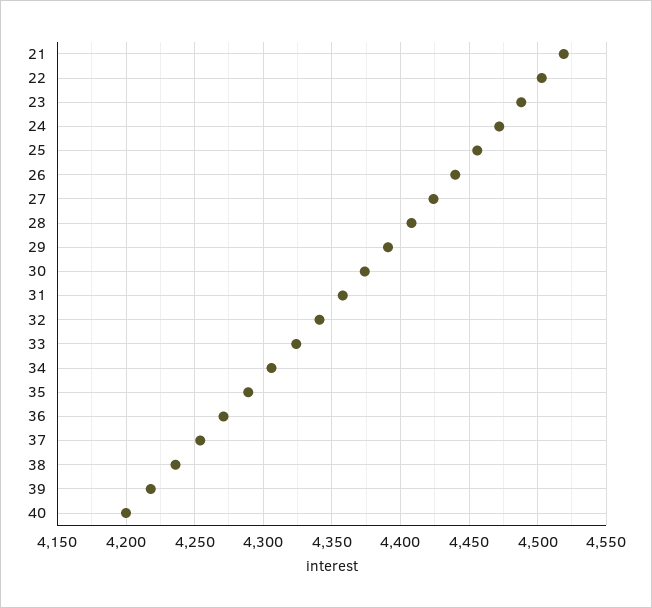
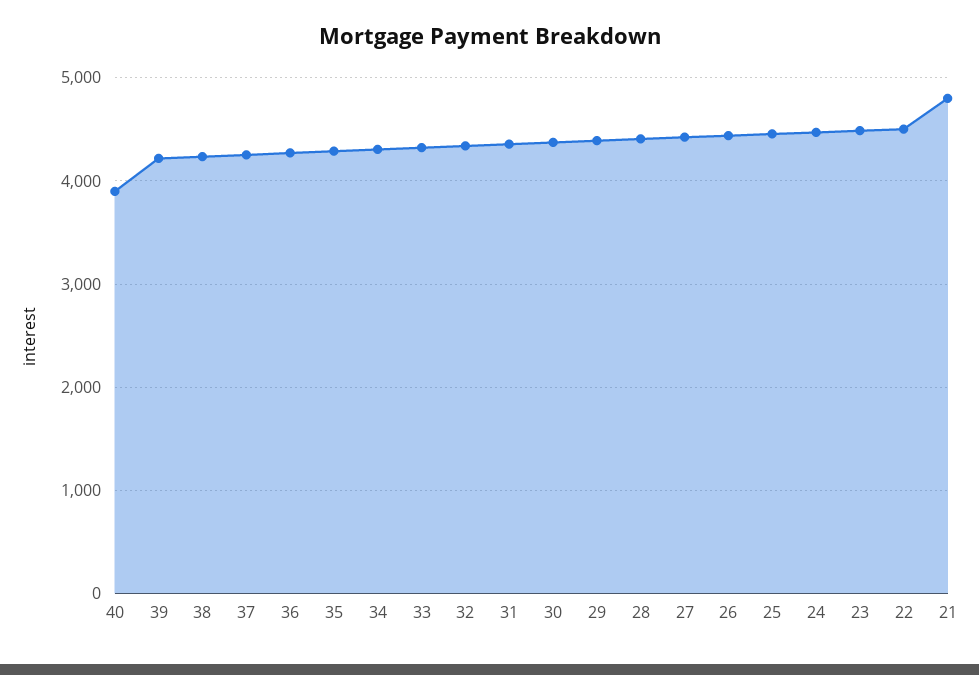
  {
-   "21": 4520,
+   "21": 4800,
    "22": 4505,
    "23": 4490,
    "24": 4470,
    "25": 4455,
    "26": 4440,
    "27": 4425,
    "28": 4410,
    "29": 4390,
    "30": 4375,
    "31": 4360,
    "32": 4340,
    "33": 4325,
    "34": 4305,
    "35": 4290,
    "36": 4270,
    "37": 4255,
    "38": 4235,
    "39": 4220,
-   "40": 4200
+   "40": 3900
  }

